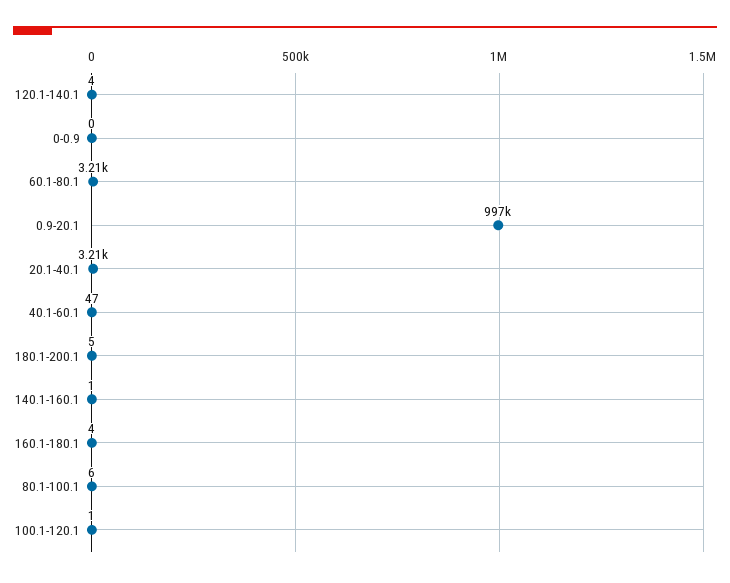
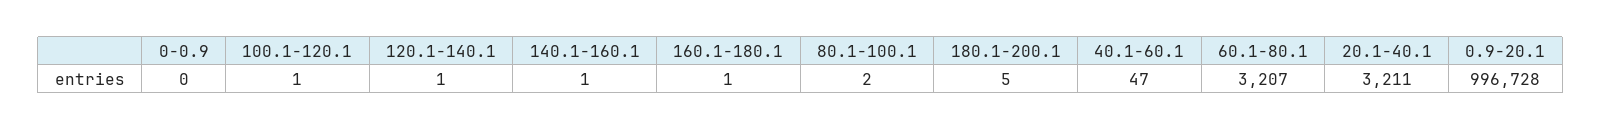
  {
-   "120.1-140.1": 4,
+   "120.1-140.1": 1,
    "0-0.9": 0,
    "60.1-80.1": 3207,
    "0.9-20.1": 996728,
    "20.1-40.1": 3211,
    "40.1-60.1": 47,
    "180.1-200.1": 5,
    "140.1-160.1": 1,
-   "160.1-180.1": 4,
+   "160.1-180.1": 1,
-   "80.1-100.1": 6,
+   "80.1-100.1": 2,
    "100.1-120.1": 1
  }

